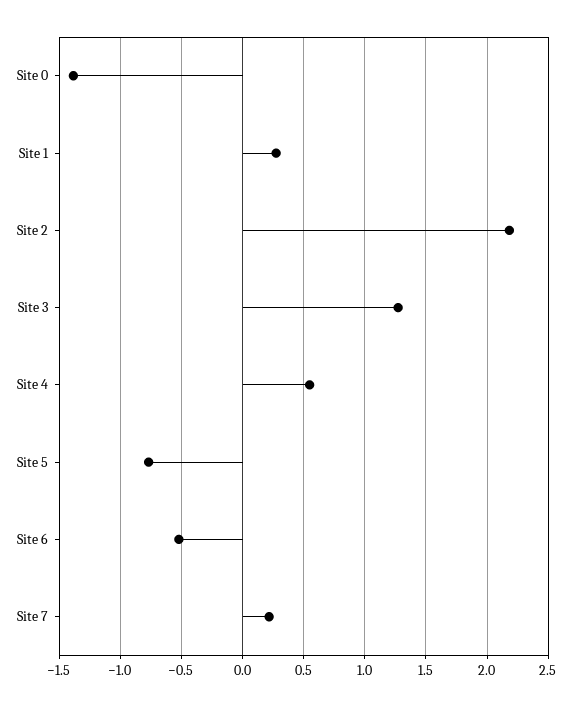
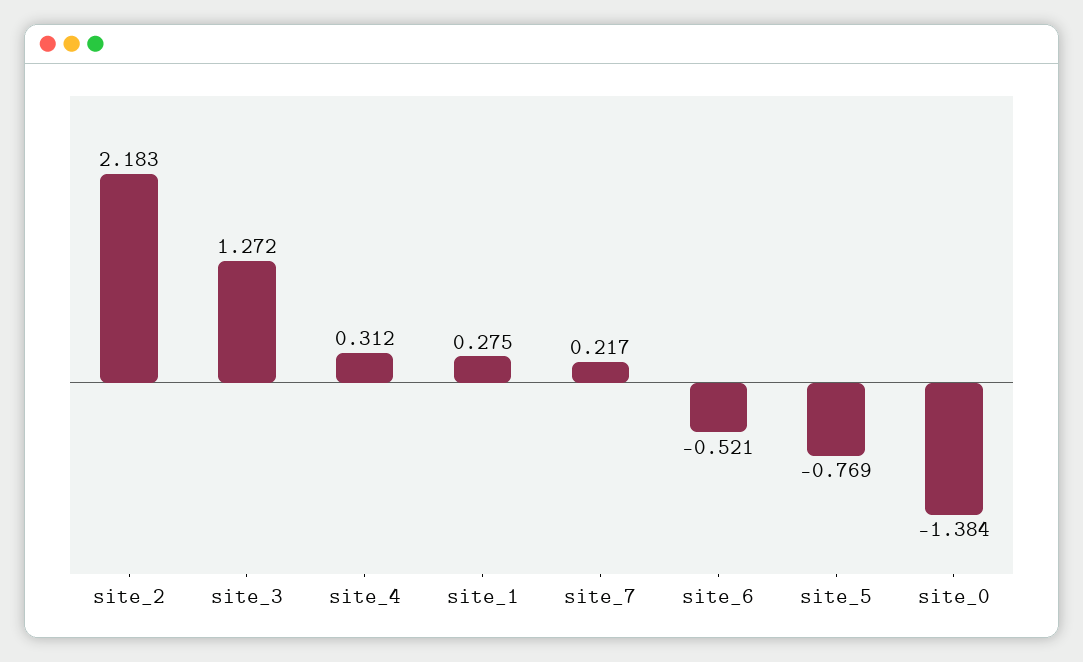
  {
    "Site 0": -1.384,
    "Site 1": 0.275,
    "Site 2": 2.183,
    "Site 3": 1.272,
-   "Site 4": 0.55,
+   "Site 4": 0.312,
    "Site 5": -0.769,
    "Site 6": -0.521,
    "Site 7": 0.217
  }

